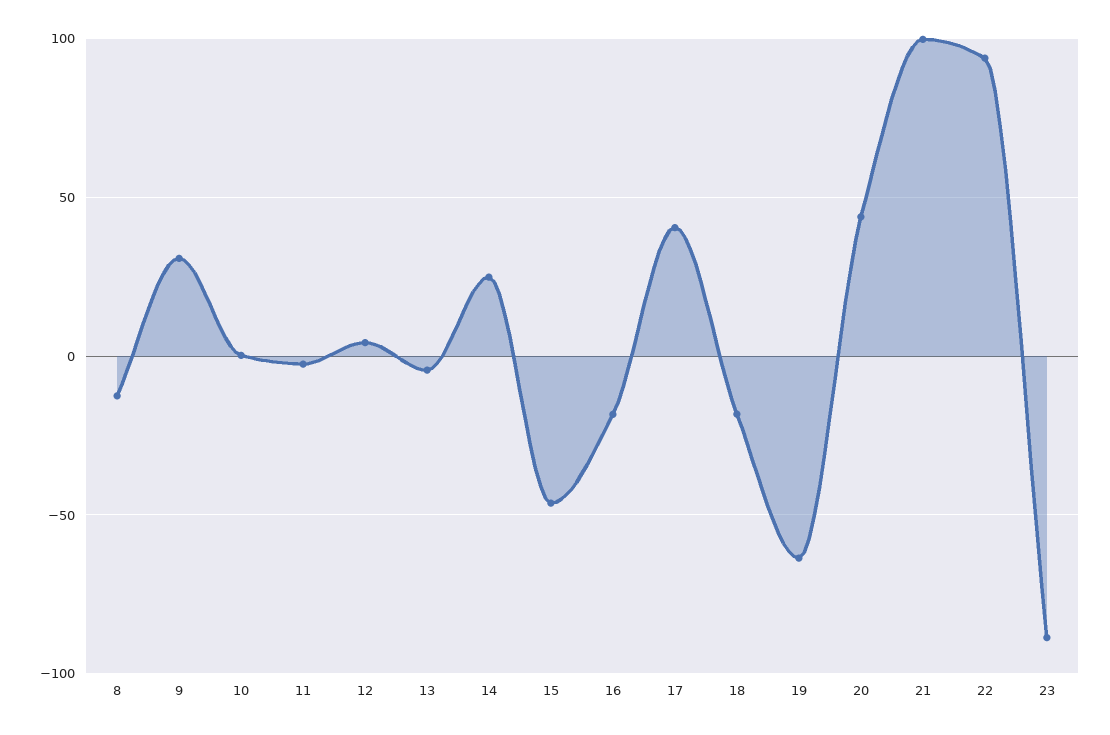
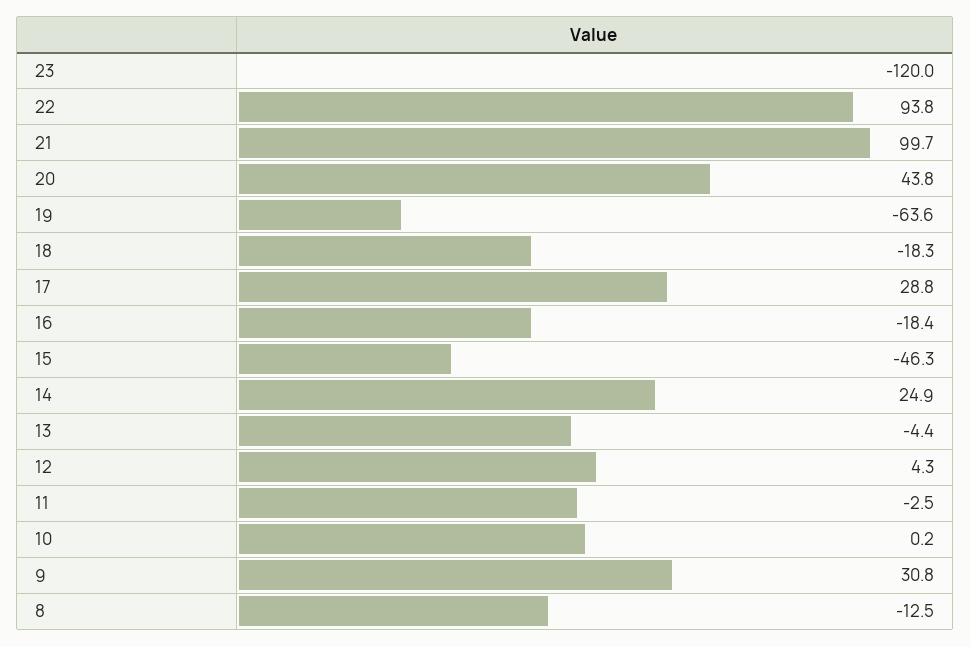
  {
    "8": -12.5,
    "9": 30.8,
    "10": 0.2,
    "11": -2.5,
    "12": 4.3,
    "13": -4.4,
    "14": 24.9,
    "15": -46.3,
    "16": -18.4,
-   "17": 40,
+   "17": 28.8,
    "18": -18.3,
    "19": -63.6,
    "20": 43.8,
    "21": 99.7,
    "22": 93.8,
-   "23": -90
+   "23": -120
  }

